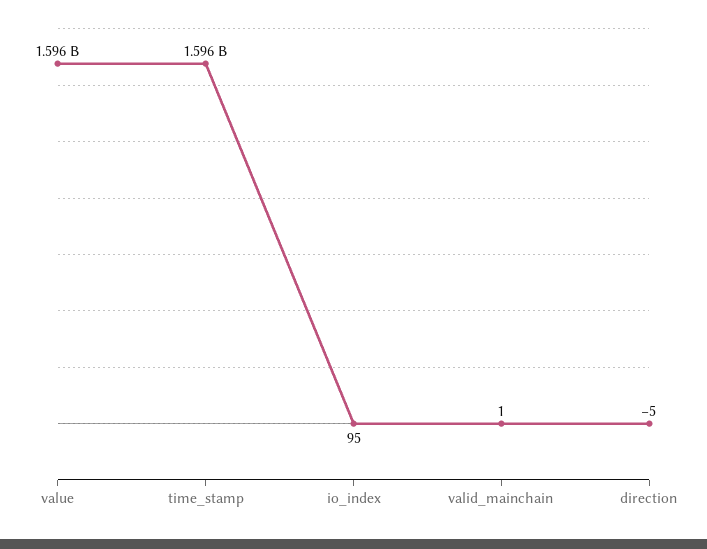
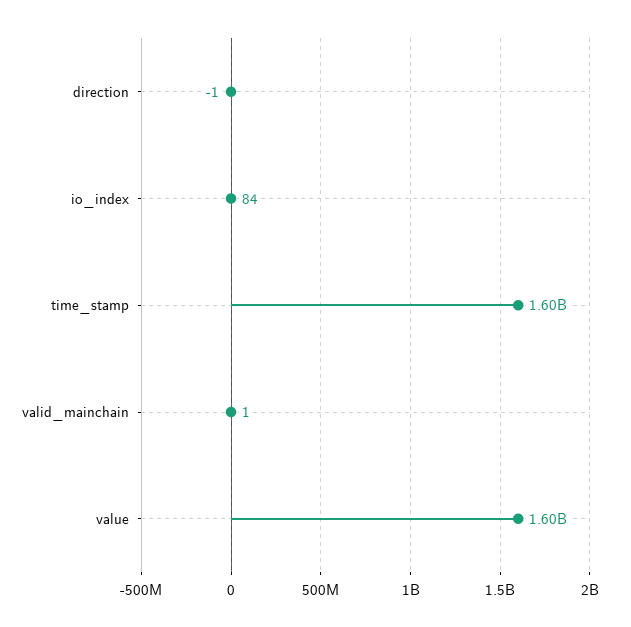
  {
    "value": 1596000000,
    "time_stamp": 1596000000,
-   "io_index": 95,
+   "io_index": 84,
    "valid_mainchain": 1,
-   "direction": -5
+   "direction": -1
  }

